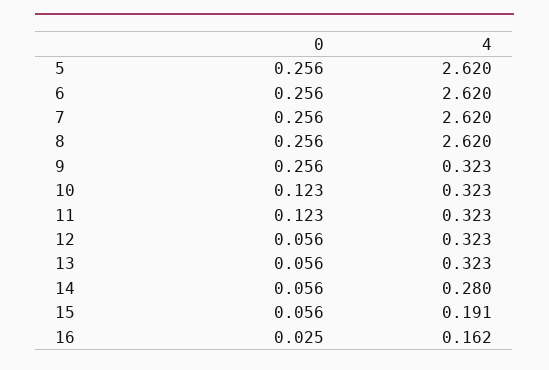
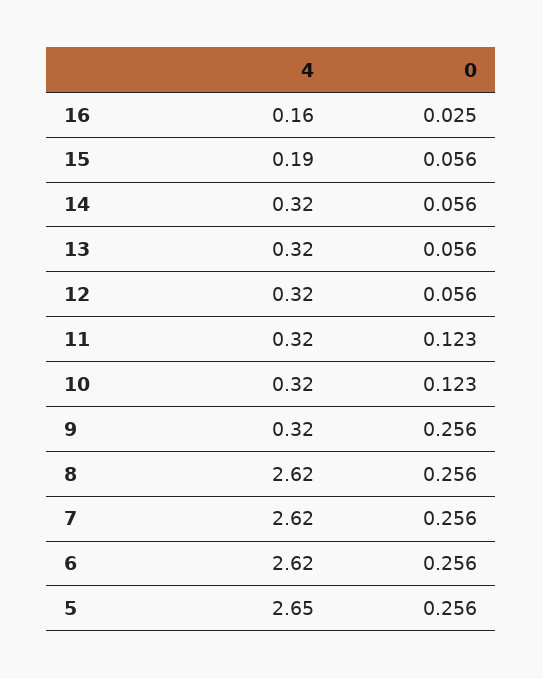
  {
    "0": {
      "5": 0.256,
      "6": 0.256,
      "7": 0.256,
      "8": 0.256,
      "9": 0.256,
      "10": 0.123,
      "11": 0.123,
      "12": 0.056,
      "13": 0.056,
      "14": 0.056,
      "15": 0.056,
      "16": 0.025
    },
    "4": {
-     "5": 2.62,
+     "5": 2.65,
      "6": 2.62,
      "7": 2.62,
      "8": 2.62,
      "9": 0.323,
      "10": 0.323,
      "11": 0.323,
      "12": 0.323,
      "13": 0.323,
-     "14": 0.28,
+     "14": 0.32,
      "15": 0.191,
      "16": 0.162
    }
  }

